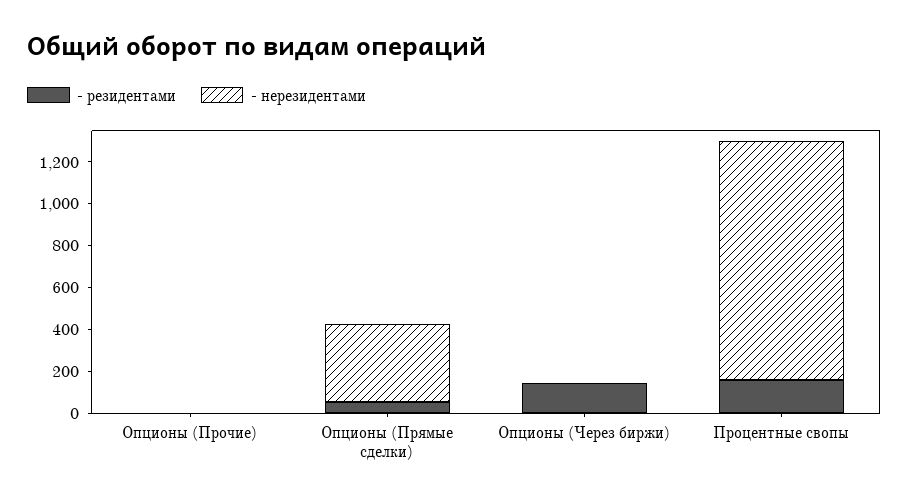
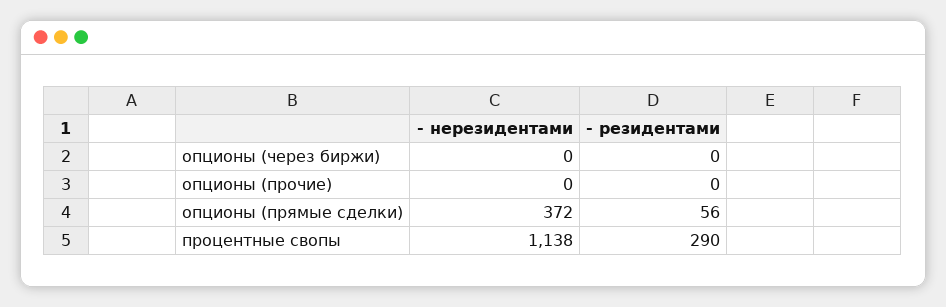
  {
    "- резидентами": {
      "Опционы (Прочие)": 0,
      "Опционы (Прямые сделки)": 56,
-     "Опционы (Через биржи)": 150,
+     "Опционы (Через биржи)": 0,
-     "Процентные свопы": 150
+     "Процентные свопы": 290
    },
    "- нерезидентами": {
      "Опционы (Прочие)": 0,
      "Опционы (Прямые сделки)": 372,
      "Опционы (Через биржи)": 0,
      "Процентные свопы": 1138
    }
  }

